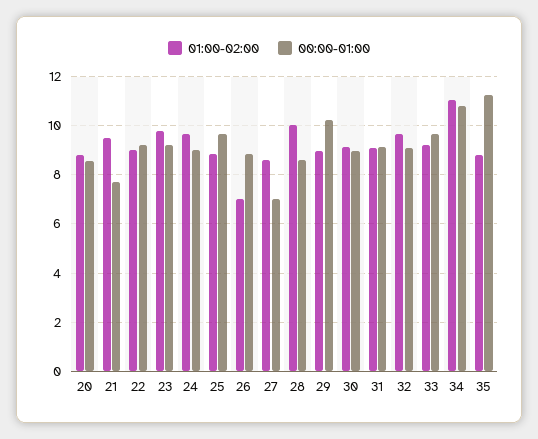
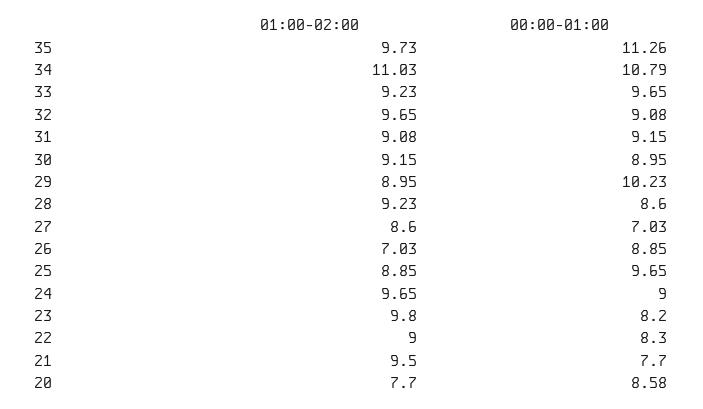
  {
    "01:00-02:00": {
-     "20": 8.75,
+     "20": 7.7,
      "21": 9.5,
      "22": 9,
      "23": 9.8,
      "24": 9.65,
      "25": 8.85,
      "26": 7.03,
      "27": 8.6,
-     "28": 10,
+     "28": 9.23,
      "29": 8.95,
      "30": 9.15,
      "31": 9.08,
      "32": 9.65,
      "33": 9.23,
      "34": 11.03,
-     "35": 8.75
+     "35": 9.73
    },
    "00:00-01:00": {
      "20": 8.58,
      "21": 7.7,
-     "22": 9.25,
+     "22": 8.3,
-     "23": 9.25,
+     "23": 8.2,
      "24": 9,
      "25": 9.65,
      "26": 8.85,
      "27": 7.03,
      "28": 8.6,
      "29": 10.23,
      "30": 8.95,
      "31": 9.15,
      "32": 9.08,
      "33": 9.65,
      "34": 10.79,
      "35": 11.26
    }
  }

